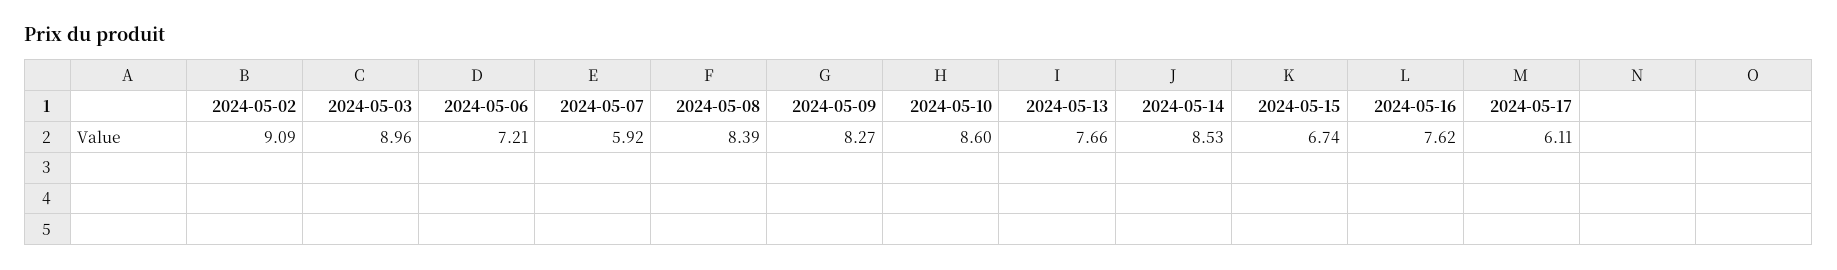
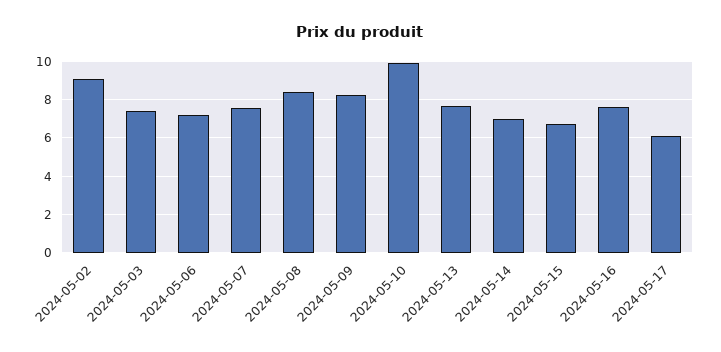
  {
    "2024-05-02": 9.09,
-   "2024-05-03": 8.96,
+   "2024-05-03": 7.5,
    "2024-05-06": 7.21,
-   "2024-05-07": 5.92,
+   "2024-05-07": 7.5,
    "2024-05-08": 8.39,
    "2024-05-09": 8.27,
-   "2024-05-10": 8.6,
+   "2024-05-10": 10,
    "2024-05-13": 7.66,
-   "2024-05-14": 8.53,
+   "2024-05-14": 7,
    "2024-05-15": 6.74,
    "2024-05-16": 7.62,
    "2024-05-17": 6.11
  }

